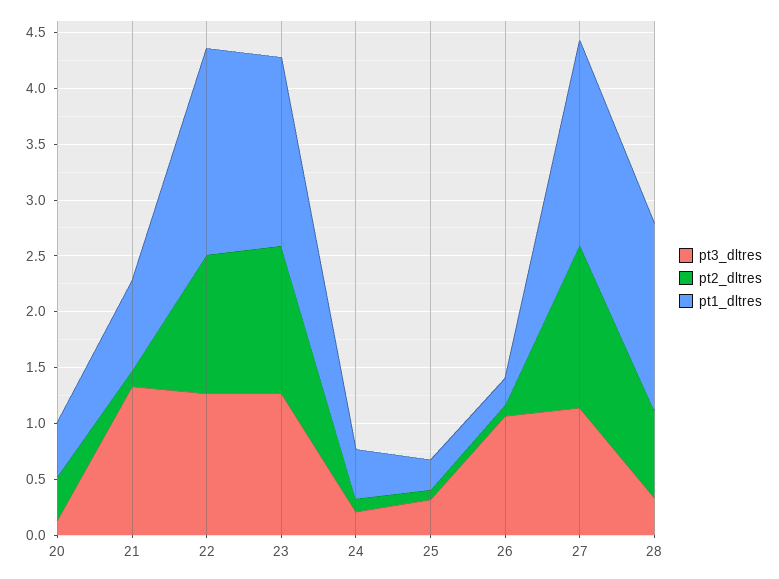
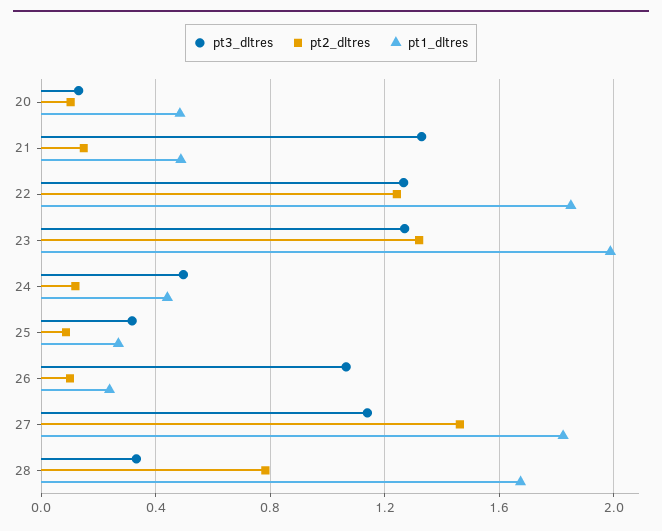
  {
    "pt3_dltres": {
      "20": 0.15,
      "21": 1.35,
      "22": 1.25,
      "23": 1.25,
-     "24": 0.2,
+     "24": 0.5,
      "25": 0.3,
      "26": 1.05,
      "27": 1.15,
      "28": 0.35
    },
    "pt2_dltres": {
-     "20": 0.4,
+     "20": 0.1,
      "21": 0.15,
      "22": 1.25,
      "23": 1.3,
      "24": 0.1,
      "25": 0.1,
      "26": 0.1,
      "27": 1.45,
      "28": 0.8
    },
    "pt1_dltres": {
      "20": 0.5,
-     "21": 0.8,
+     "21": 0.5,
      "22": 1.85,
-     "23": 1.7,
+     "23": 2,
      "24": 0.45,
      "25": 0.25,
      "26": 0.25,
      "27": 1.8,
      "28": 1.65
    }
  }

